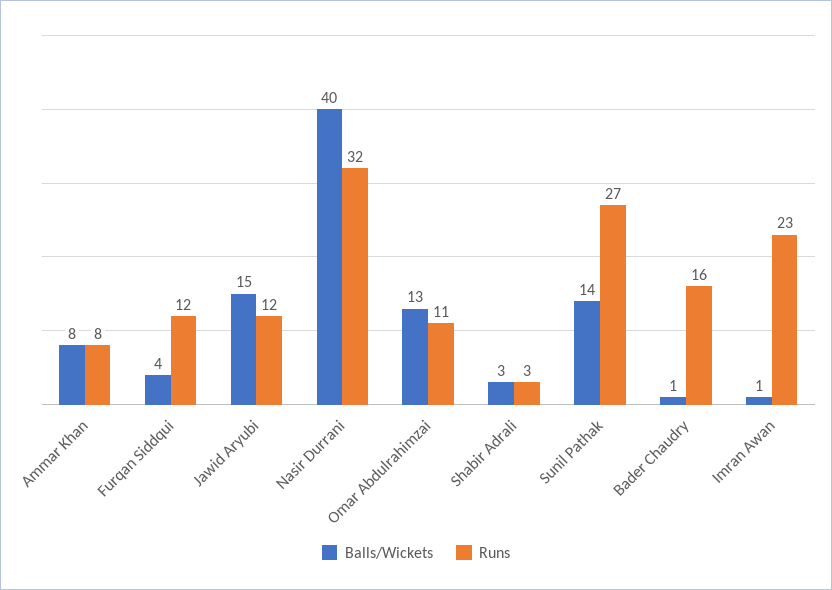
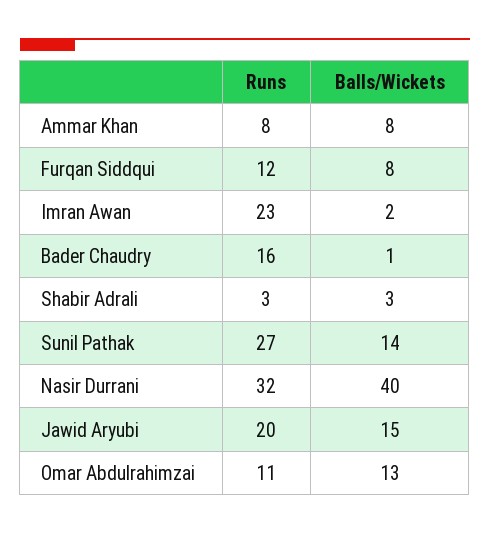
  {
    "Balls/Wickets": {
      "Ammar Khan": 8,
-     "Furqan Siddqui": 4,
+     "Furqan Siddqui": 8,
      "Jawid Aryubi": 15,
      "Nasir Durrani": 40,
      "Omar Abdulrahimzai": 13,
      "Shabir Adrali": 3,
      "Sunil Pathak": 14,
      "Bader Chaudry": 1,
-     "Imran Awan": 1
+     "Imran Awan": 2
    },
    "Runs": {
      "Ammar Khan": 8,
      "Furqan Siddqui": 12,
-     "Jawid Aryubi": 12,
+     "Jawid Aryubi": 20,
      "Nasir Durrani": 32,
      "Omar Abdulrahimzai": 11,
      "Shabir Adrali": 3,
      "Sunil Pathak": 27,
      "Bader Chaudry": 16,
      "Imran Awan": 23
    }
  }

